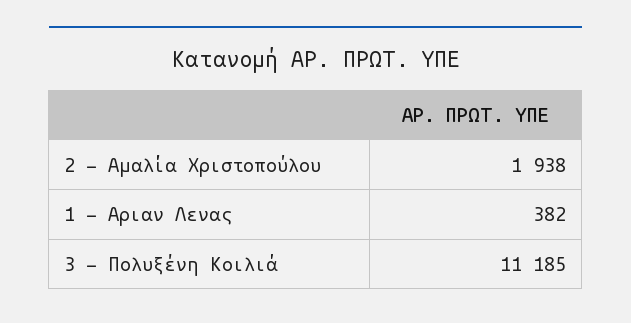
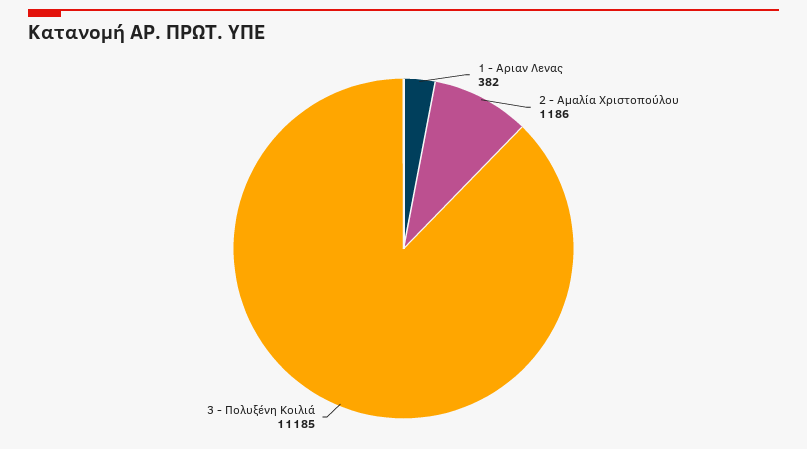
  {
-   "2 - Αμαλία Χριστοπούλου": 1938,
+   "2 - Αμαλία Χριστοπούλου": 1186,
    "1 - Αριαν Λενας": 382,
    "3 - Πολυξένη Κοιλιά": 11185
  }

